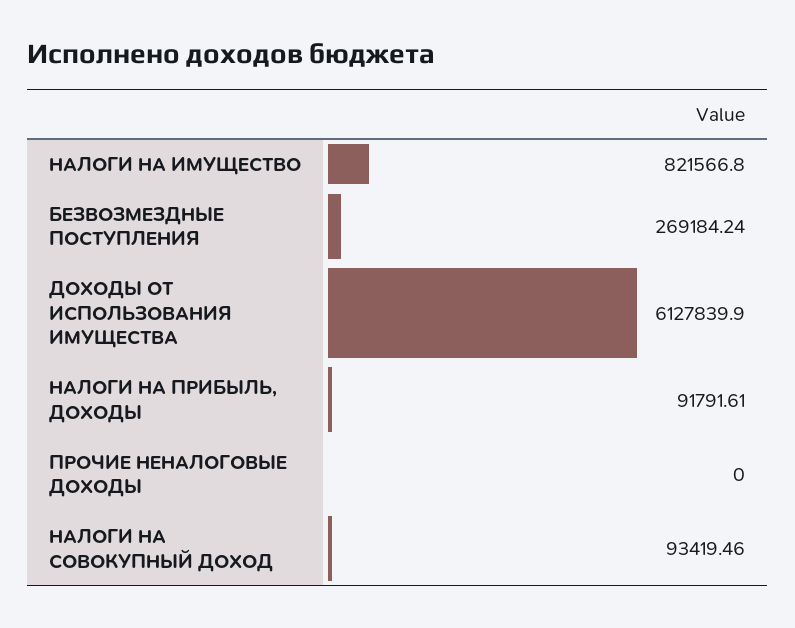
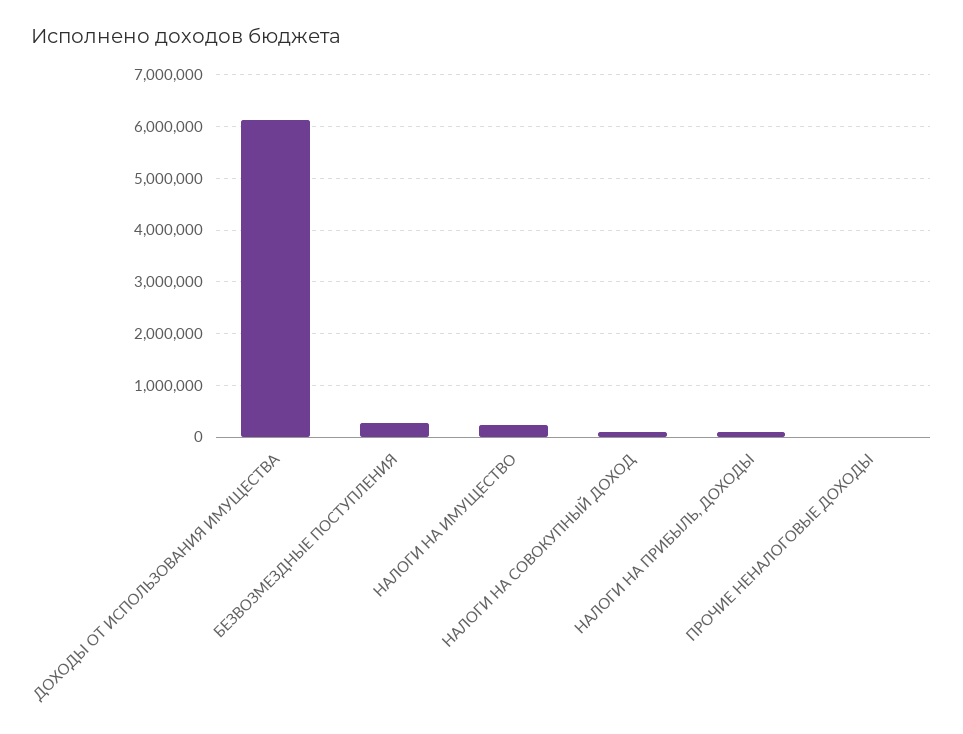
  {
-   "НАЛОГИ НА ИМУЩЕСТВО": 821566.8,
+   "НАЛОГИ НА ИМУЩЕСТВО": 200000,
    "БЕЗВОЗМЕЗДНЫЕ ПОСТУПЛЕНИЯ": 269184.24,
    "ДОХОДЫ ОТ ИСПОЛЬЗОВАНИЯ ИМУЩЕСТВА": 6127839.9,
    "НАЛОГИ НА ПРИБЫЛЬ, ДОХОДЫ": 91791.61,
    "ПРОЧИЕ НЕНАЛОГОВЫЕ ДОХОДЫ": 0,
    "НАЛОГИ НА СОВОКУПНЫЙ ДОХОД": 93419.46
  }

